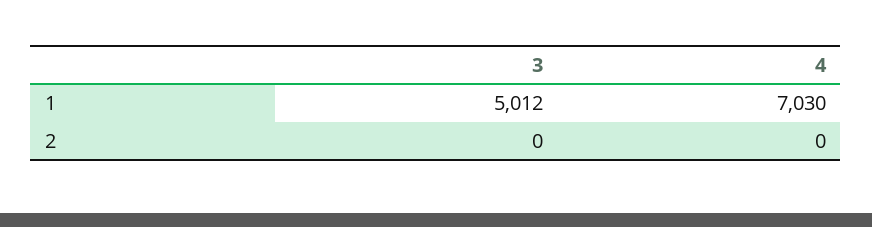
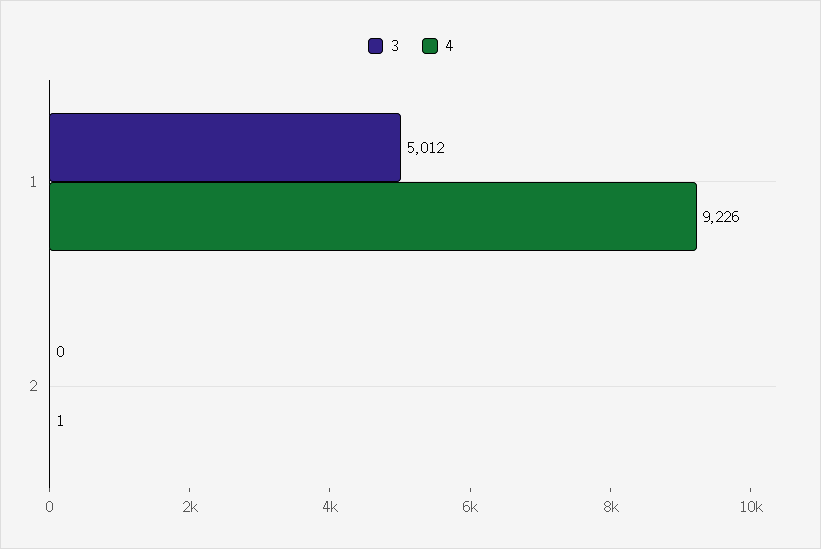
  {
    "3": {
      "1": 5012,
      "2": 0
    },
    "4": {
-     "1": 7030,
+     "1": 9226,
-     "2": 0
+     "2": 1
    }
  }

